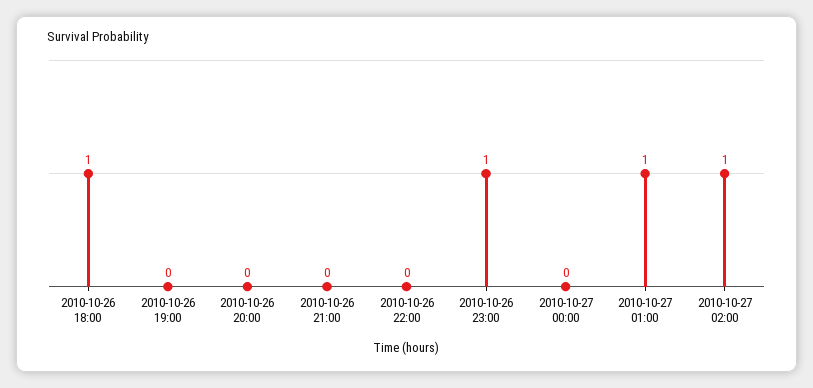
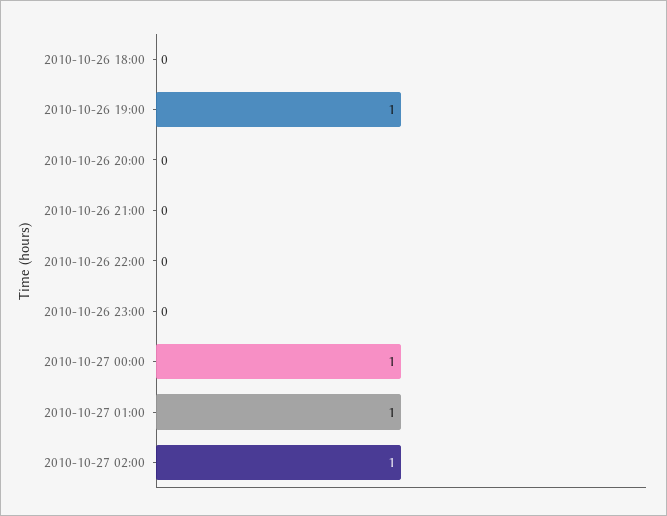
  {
-   "2010-10-26 18:00": 1,
+   "2010-10-26 18:00": 0,
-   "2010-10-26 19:00": 0,
+   "2010-10-26 19:00": 1,
    "2010-10-26 20:00": 0,
    "2010-10-26 21:00": 0,
    "2010-10-26 22:00": 0,
-   "2010-10-26 23:00": 1,
+   "2010-10-26 23:00": 0,
-   "2010-10-27 00:00": 0,
+   "2010-10-27 00:00": 1,
    "2010-10-27 01:00": 1,
    "2010-10-27 02:00": 1
  }

